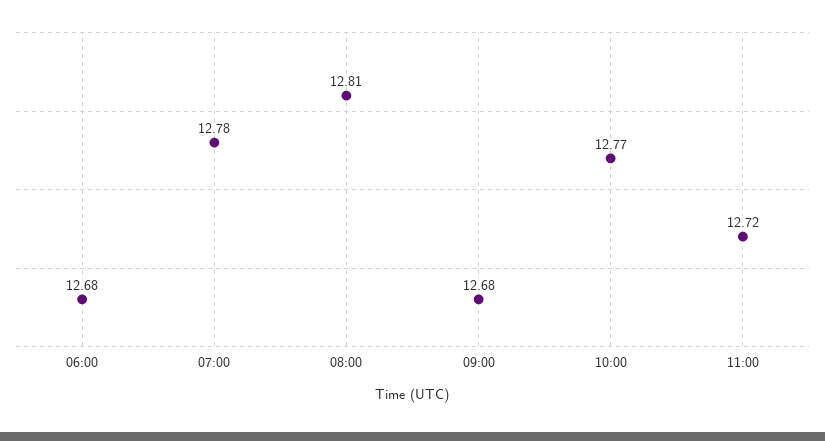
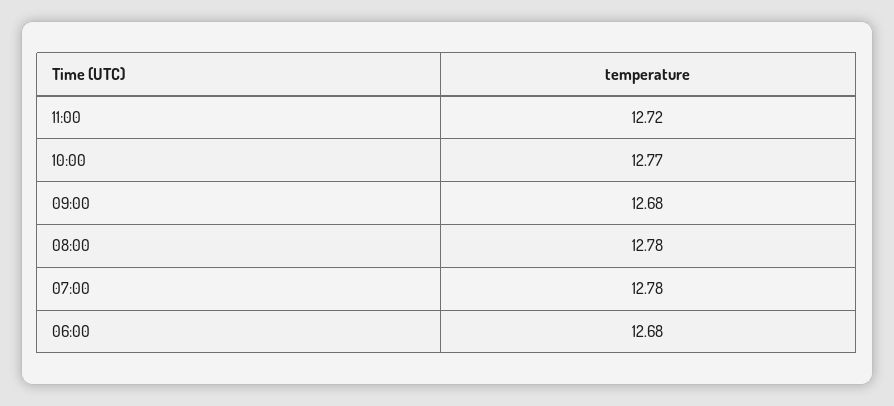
  {
    "06:00": 12.68,
    "07:00": 12.78,
-   "08:00": 12.81,
+   "08:00": 12.78,
    "09:00": 12.68,
    "10:00": 12.77,
    "11:00": 12.72
  }

